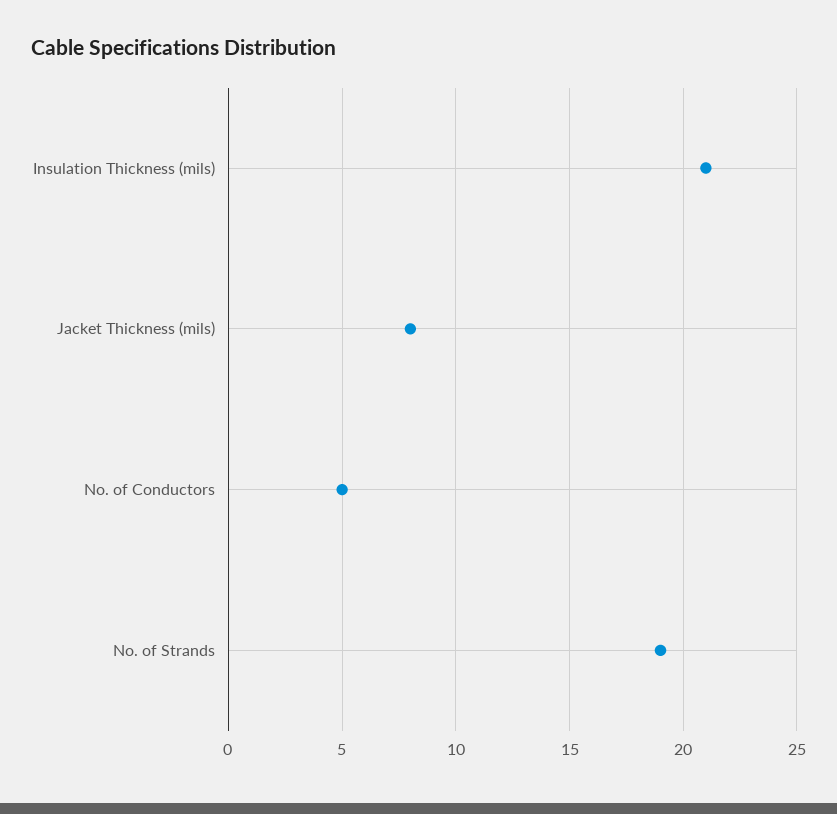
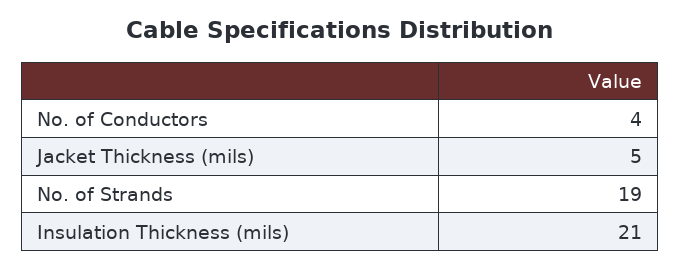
  {
    "Insulation Thickness (mils)": 21,
-   "Jacket Thickness (mils)": 8,
+   "Jacket Thickness (mils)": 5,
-   "No. of Conductors": 5,
+   "No. of Conductors": 4,
    "No. of Strands": 19
  }

